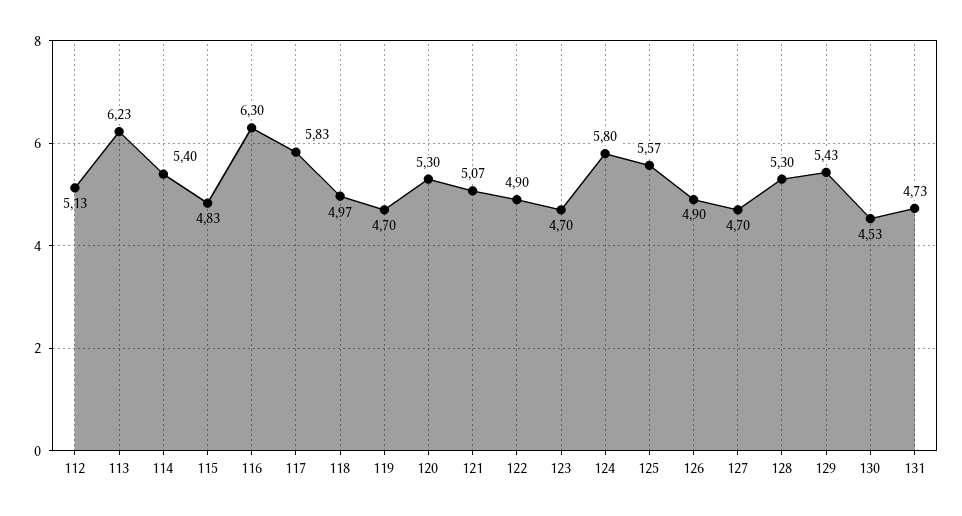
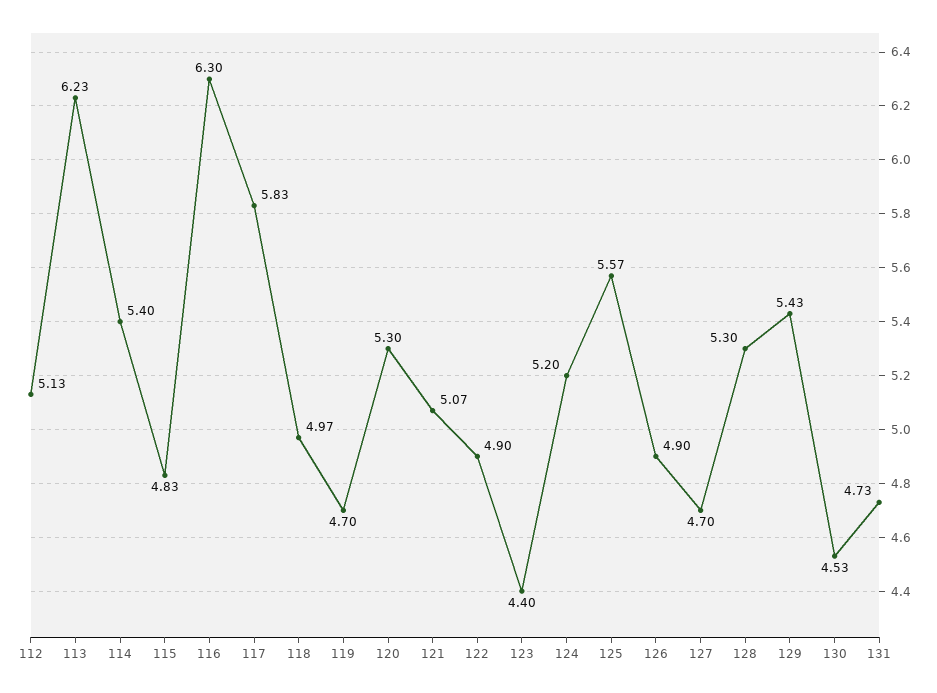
  {
    "112": 5.13,
    "113": 6.23,
    "114": 5.4,
    "115": 4.83,
    "116": 6.3,
    "117": 5.83,
    "118": 4.97,
    "119": 4.7,
    "120": 5.3,
    "121": 5.07,
    "122": 4.9,
-   "123": 4.7,
+   "123": 4.4,
-   "124": 5.8,
+   "124": 5.2,
    "125": 5.57,
    "126": 4.9,
    "127": 4.7,
    "128": 5.3,
    "129": 5.43,
    "130": 4.53,
    "131": 4.73
  }

